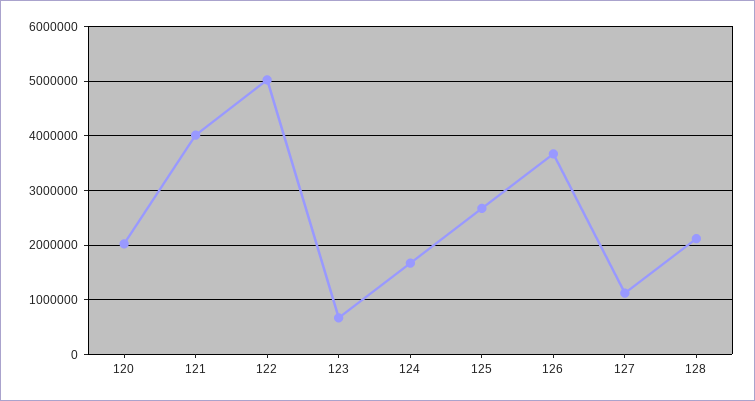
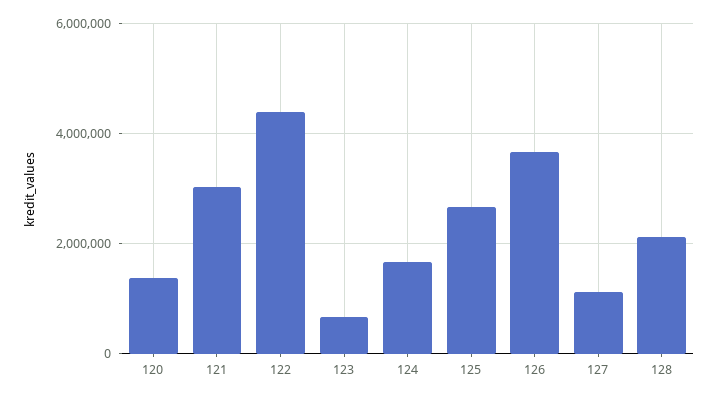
  {
-   "120": 2000000,
+   "120": 1400000,
-   "121": 4000000,
+   "121": 3000000,
-   "122": 5000000,
+   "122": 4400000,
    "123": 600000,
    "124": 1600000,
    "125": 2600000,
    "126": 3600000,
    "127": 1200000,
    "128": 2200000
  }

